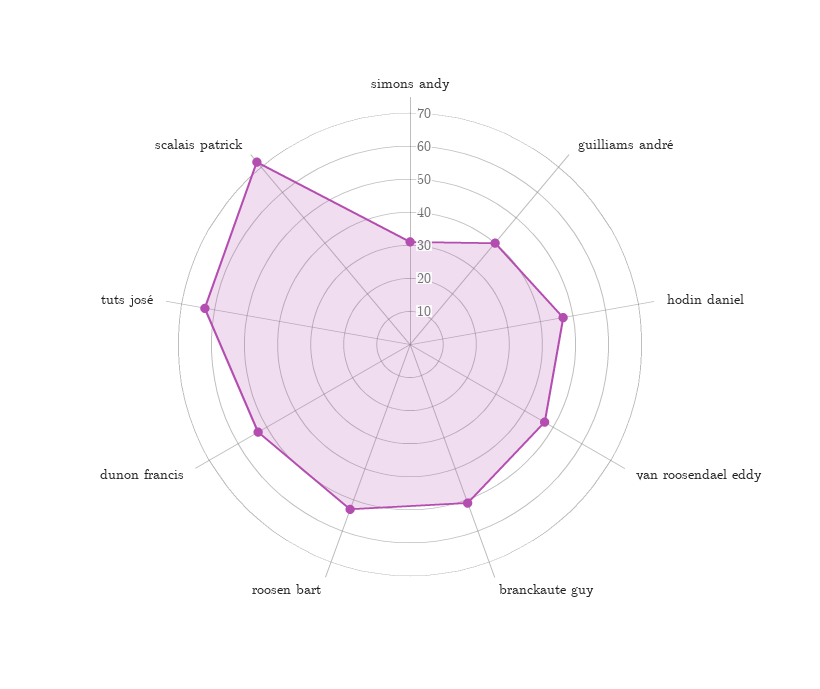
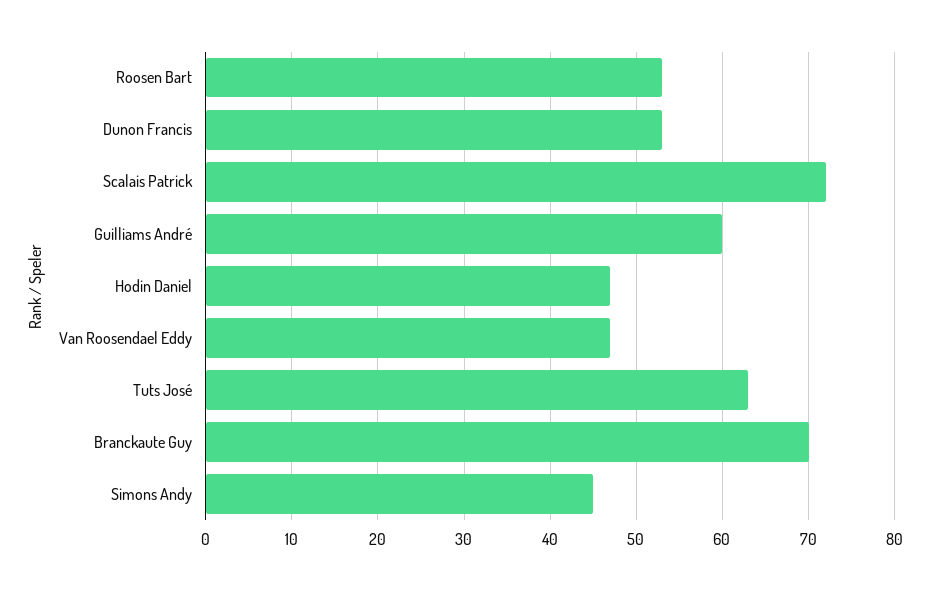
  {
-   "simons andy": 30,
+   "simons andy": 45,
-   "guilliams andré": 40,
+   "guilliams andré": 60,
    "hodin daniel": 47,
    "van roosendael eddy": 47,
-   "branckaute guy": 50,
+   "branckaute guy": 70,
    "roosen bart": 53,
    "dunon francis": 53,
    "tuts josé": 63,
    "scalais patrick": 72
  }

